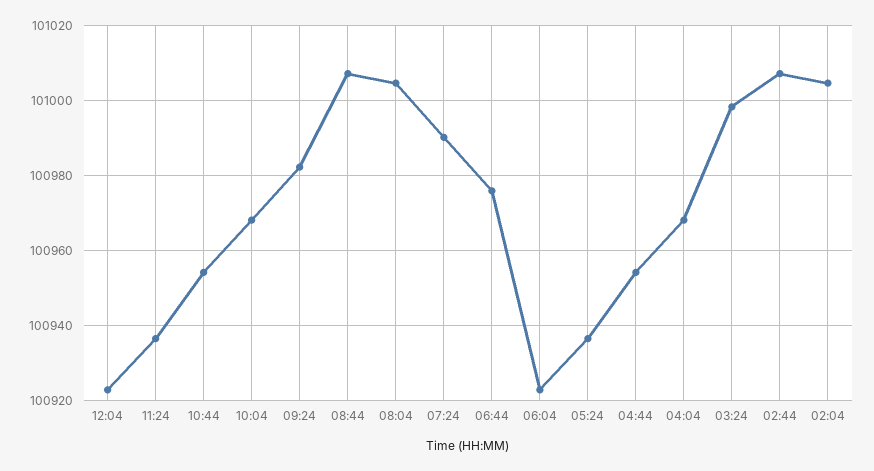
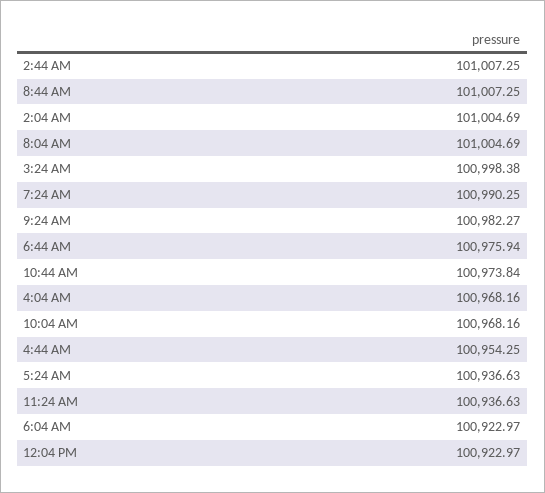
  {
    "12:04": 100922.97,
    "11:24": 100936.63,
-   "10:44": 100954,
+   "10:44": 100973.84,
    "10:04": 100968.16,
    "09:24": 100982.27,
    "08:44": 101007.25,
    "08:04": 101004.69,
    "07:24": 100990.25,
    "06:44": 100975.94,
    "06:04": 100922.97,
    "05:24": 100936.63,
    "04:44": 100954.25,
    "04:04": 100968.16,
    "03:24": 100998.38,
    "02:44": 101007.25,
    "02:04": 101004.69
  }

